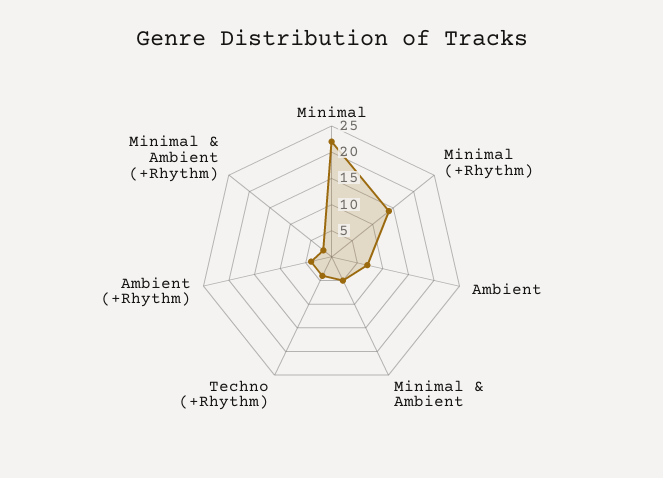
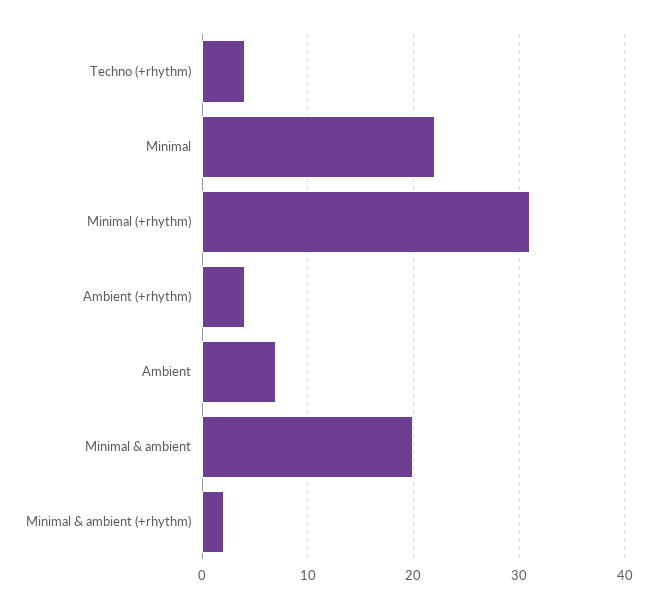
  {
    "Minimal": 22,
-   "Minimal (+Rhythm)": 15,
+   "Minimal (+Rhythm)": 31,
    "Ambient": 7,
-   "Minimal & Ambient": 5,
+   "Minimal & Ambient": 20,
    "Techno (+Rhythm)": 4,
    "Ambient (+Rhythm)": 4,
    "Minimal & Ambient (+Rhythm)": 2
  }

